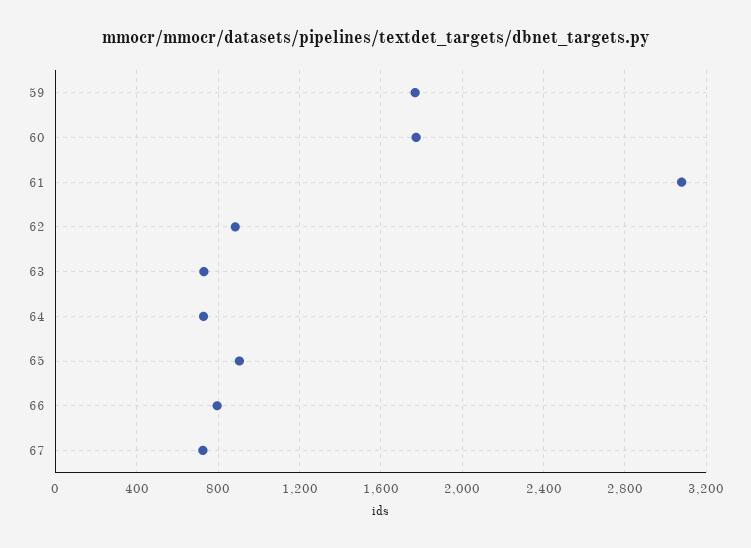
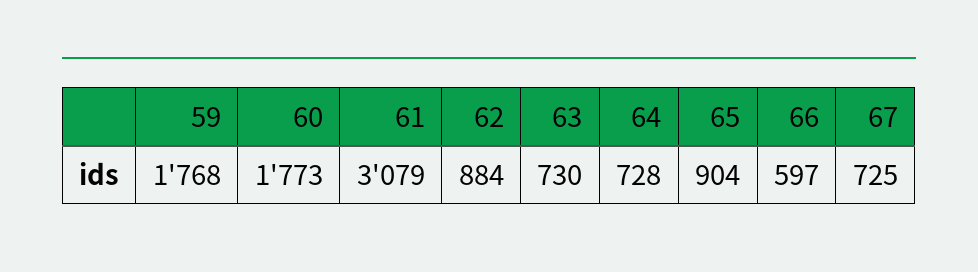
  {
    "59": 1768,
    "60": 1773,
    "61": 3079,
    "62": 884,
    "63": 730,
    "64": 728,
    "65": 904,
-   "66": 800,
+   "66": 597,
    "67": 725
  }

